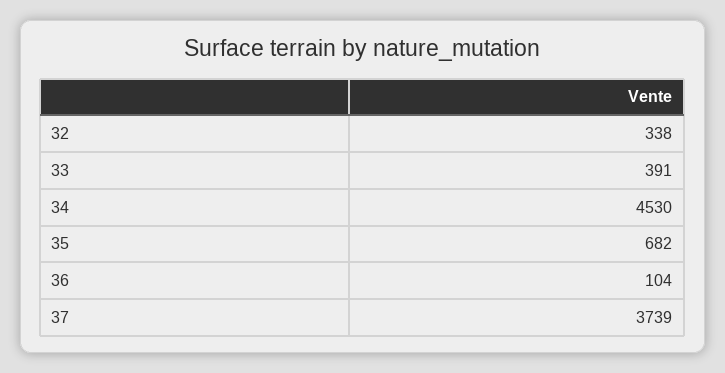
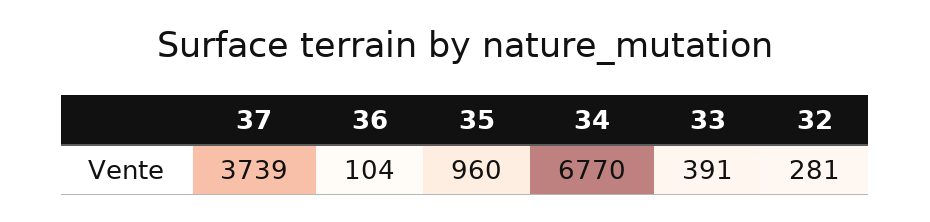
  {
-   "32": 338,
+   "32": 281,
    "33": 391,
-   "34": 4530,
+   "34": 6770,
-   "35": 682,
+   "35": 960,
    "36": 104,
    "37": 3739
  }

